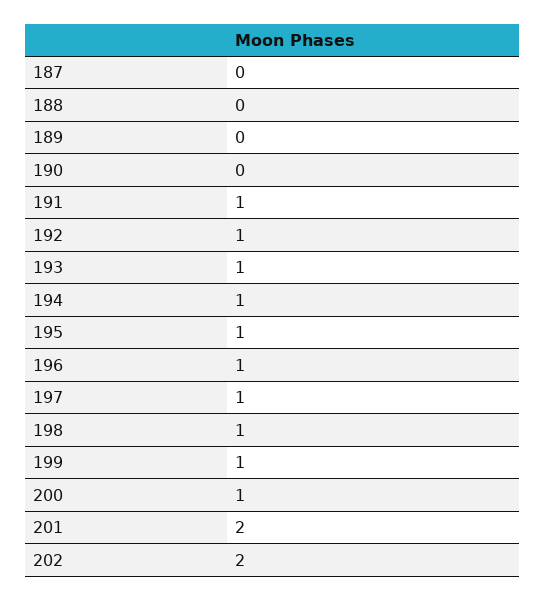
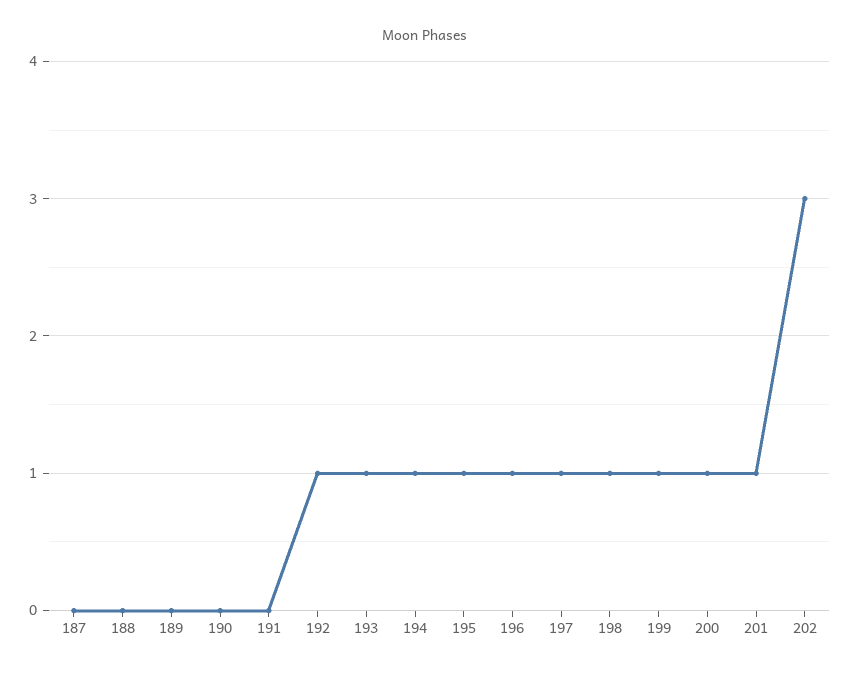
  {
    "187": 0,
    "188": 0,
    "189": 0,
    "190": 0,
-   "191": 1,
+   "191": 0,
    "192": 1,
    "193": 1,
    "194": 1,
    "195": 1,
    "196": 1,
    "197": 1,
    "198": 1,
    "199": 1,
    "200": 1,
-   "201": 2,
+   "201": 1,
-   "202": 2
+   "202": 3
  }

